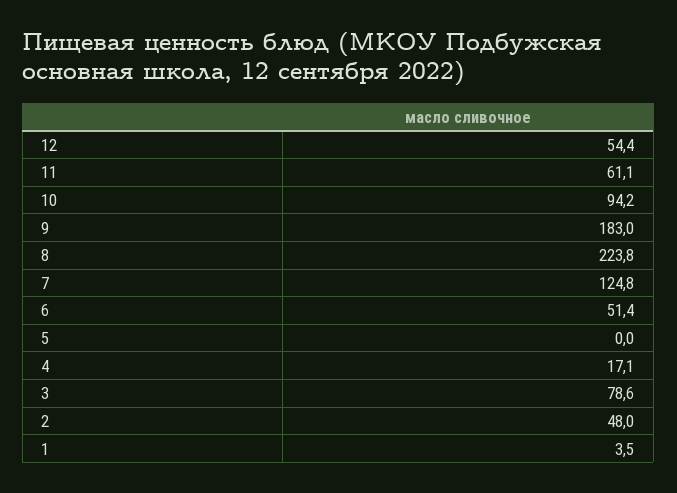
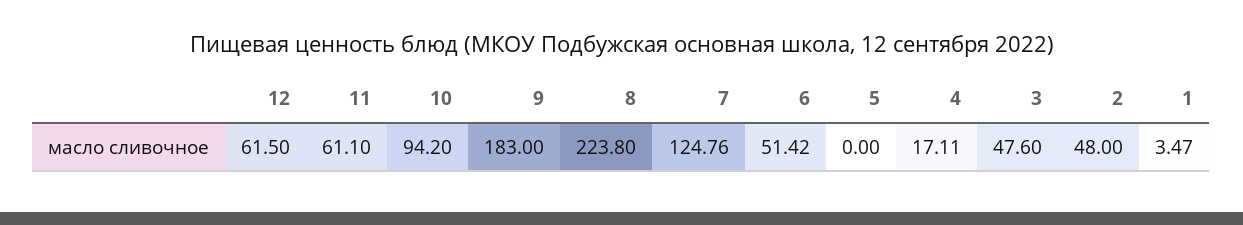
  {
-   "12": 54.4,
+   "12": 61.5,
    "11": 61.1,
    "10": 94.2,
    "9": 183,
    "8": 223.8,
    "7": 124.76,
    "6": 51.42,
    "5": 0,
    "4": 17.11,
-   "3": 78.6,
+   "3": 47.6,
    "2": 48,
    "1": 3.47
  }

